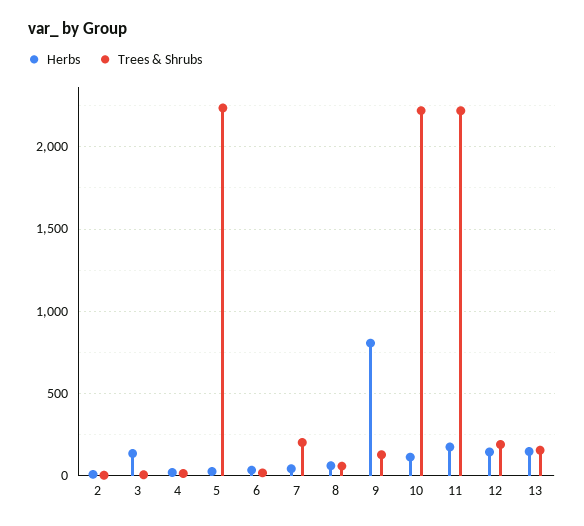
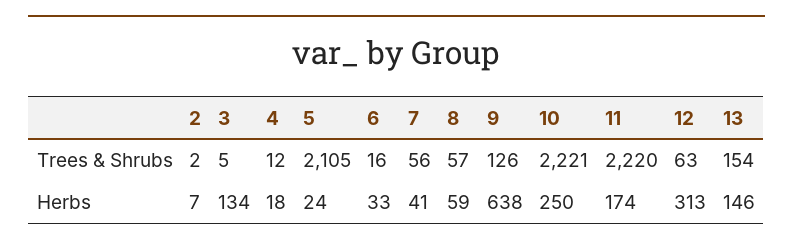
  {
    "Herbs": {
      "2": 7,
      "3": 134,
      "4": 18,
      "5": 24,
      "6": 33,
      "7": 41,
      "8": 59,
-     "9": 800,
+     "9": 638,
-     "10": 100,
+     "10": 250,
      "11": 174,
-     "12": 150,
+     "12": 313,
      "13": 146
    },
    "Trees & Shrubs": {
      "2": 2,
      "3": 5,
      "4": 12,
-     "5": 2250,
+     "5": 2105,
      "6": 16,
-     "7": 200,
+     "7": 56,
      "8": 57,
      "9": 126,
      "10": 2221,
      "11": 2220,
-     "12": 200,
+     "12": 63,
      "13": 154
    }
  }

